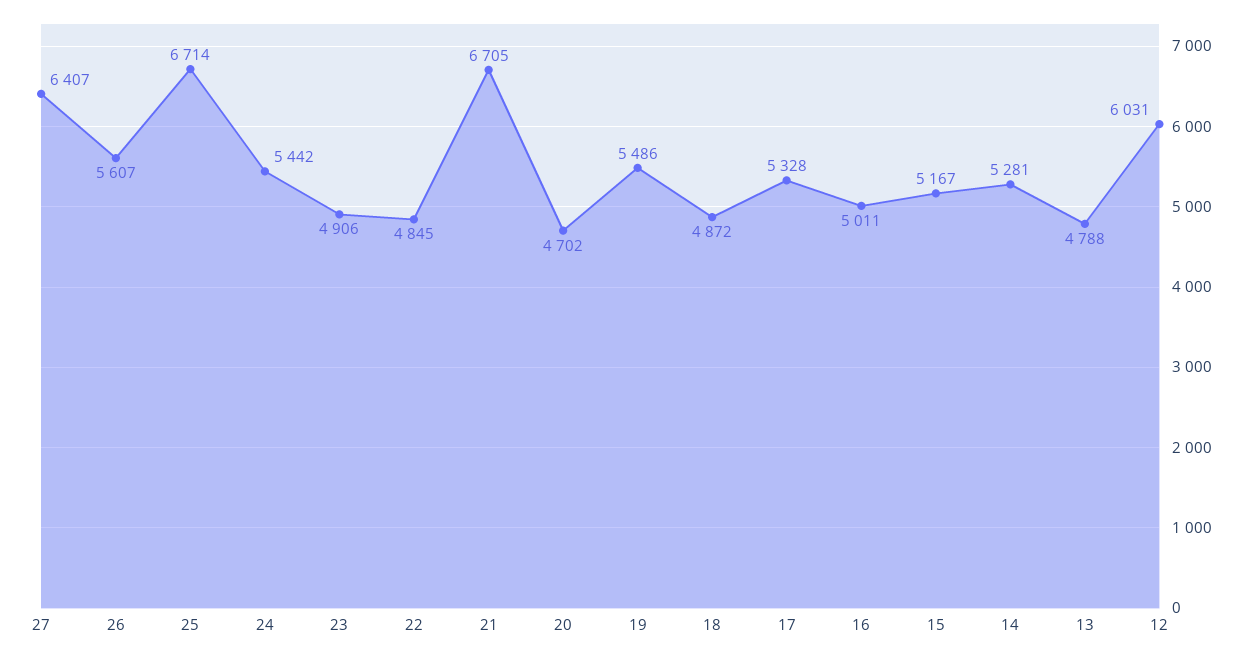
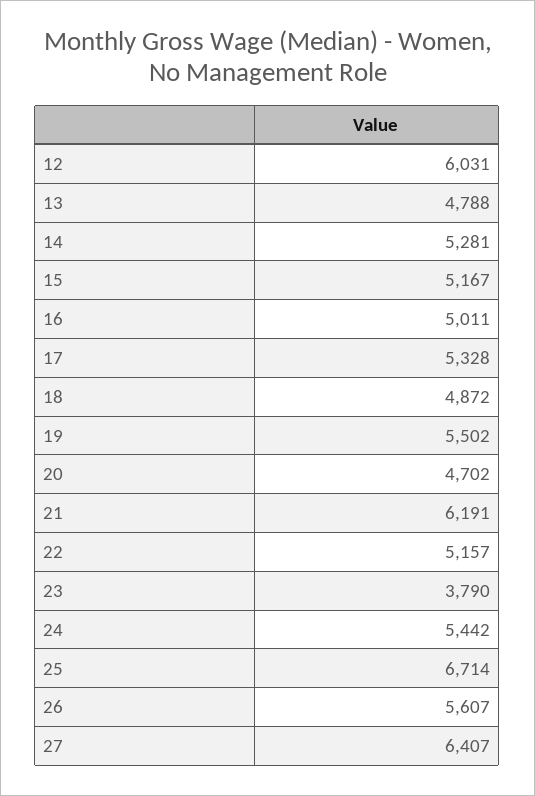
  {
    "27": 6407,
    "26": 5607,
    "25": 6714,
    "24": 5442,
-   "23": 4906,
+   "23": 3790,
-   "22": 4845,
+   "22": 5157,
-   "21": 6705,
+   "21": 6191,
    "20": 4702,
-   "19": 5486,
+   "19": 5502,
    "18": 4872,
    "17": 5328,
    "16": 5011,
    "15": 5167,
    "14": 5281,
    "13": 4788,
    "12": 6031
  }

